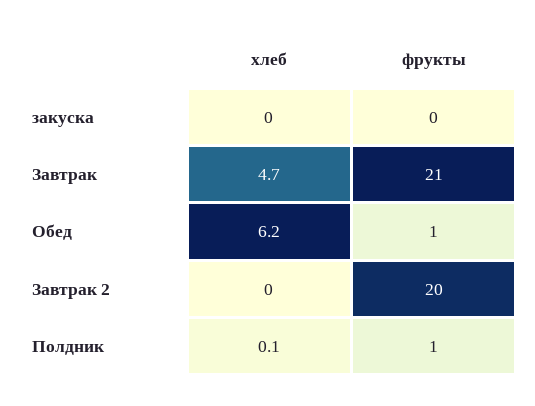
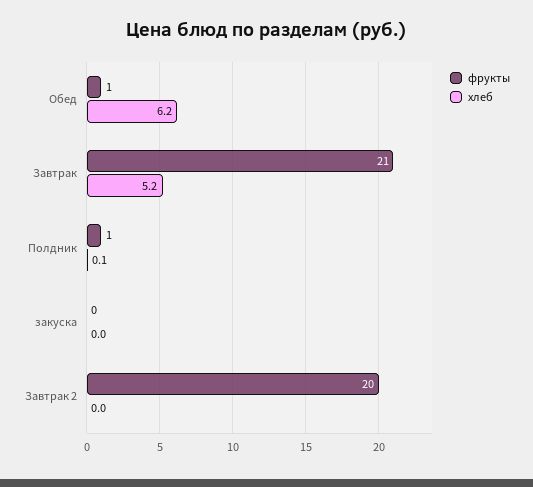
  {
    "хлеб": {
      "закуска": 0,
-     "Завтрак": 4.7,
+     "Завтрак": 5.2,
      "Обед": 6.2,
      "Завтрак 2": 0,
      "Полдник": 0.1
    },
    "фрукты": {
      "закуска": 0,
      "Завтрак": 21,
      "Обед": 1,
      "Завтрак 2": 20,
      "Полдник": 1
    }
  }

